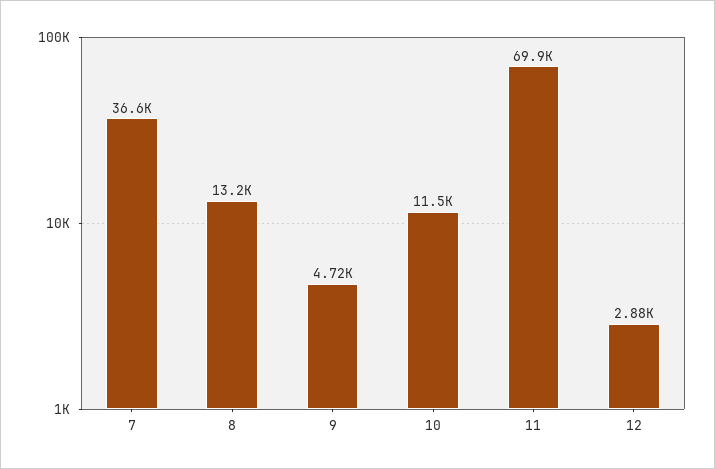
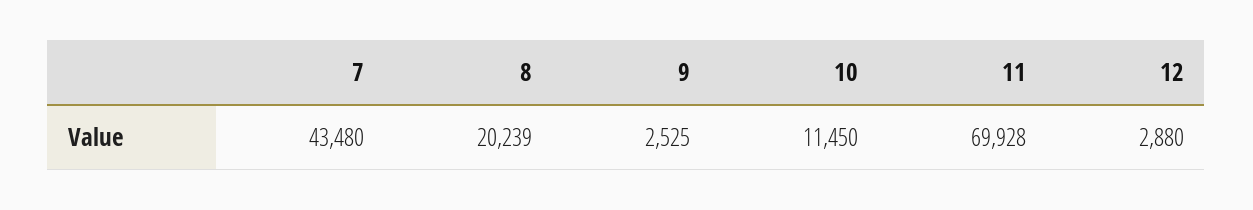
  {
-   "7": 36600,
+   "7": 43480,
-   "8": 13200,
+   "8": 20239,
-   "9": 4720,
+   "9": 2525,
    "10": 11450,
    "11": 69928,
    "12": 2880
  }

